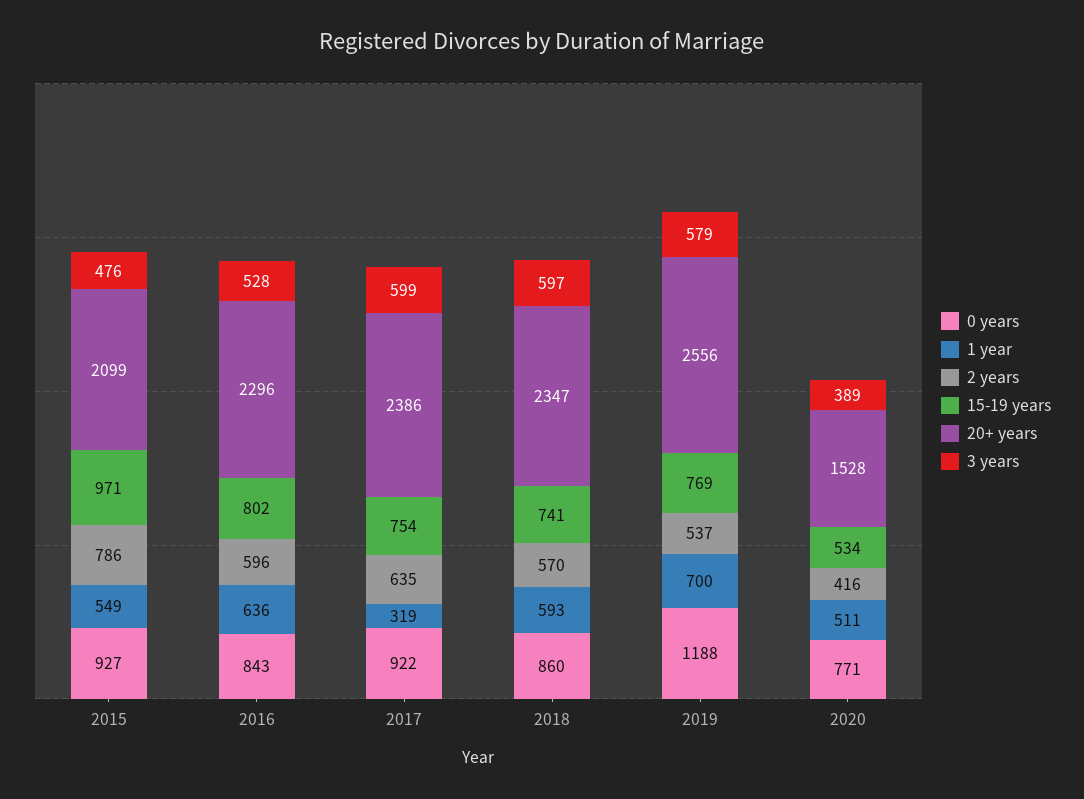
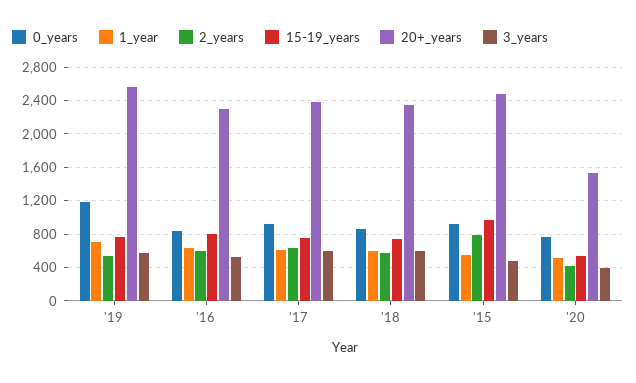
  {
    "0 years": {
      "2015": 927,
      "2016": 843,
      "2017": 922,
      "2018": 860,
      "2019": 1188,
      "2020": 771
    },
    "1 year": {
      "2015": 549,
      "2016": 636,
-     "2017": 319,
+     "2017": 600,
      "2018": 593,
      "2019": 700,
      "2020": 511
    },
    "2 years": {
      "2015": 786,
      "2016": 596,
      "2017": 635,
      "2018": 570,
      "2019": 537,
      "2020": 416
    },
    "15-19 years": {
      "2015": 971,
      "2016": 802,
      "2017": 754,
      "2018": 741,
      "2019": 769,
      "2020": 534
    },
    "20+ years": {
-     "2015": 2099,
+     "2015": 2500,
      "2016": 2296,
      "2017": 2386,
      "2018": 2347,
      "2019": 2556,
      "2020": 1528
    },
    "3 years": {
      "2015": 476,
      "2016": 528,
      "2017": 599,
      "2018": 597,
      "2019": 579,
      "2020": 389
    }
  }

